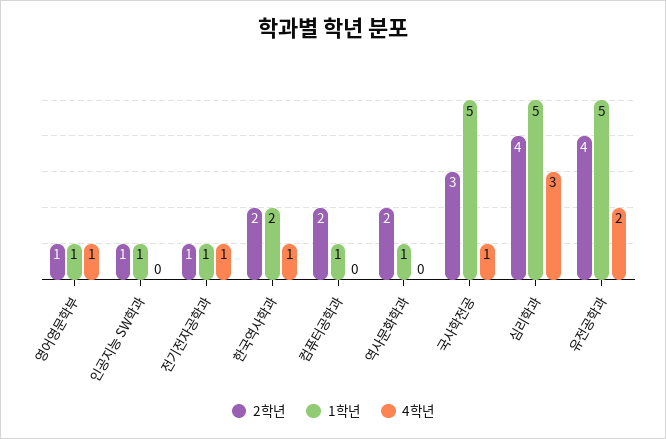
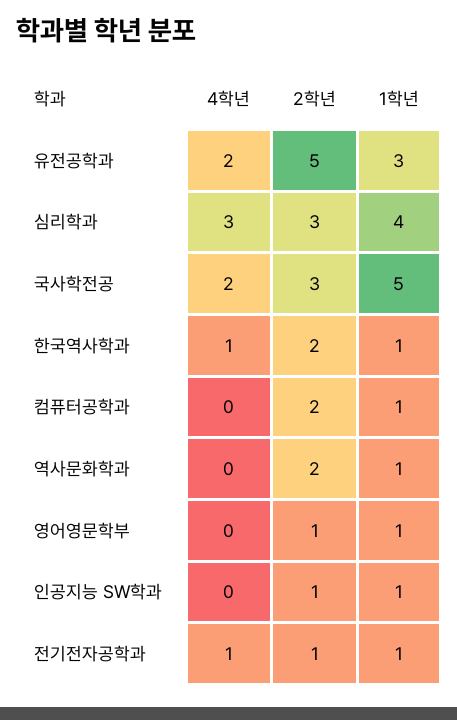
  {
    "2학년": {
      "영어영문학부": 1,
      "인공지능 SW학과": 1,
      "전기전자공학과": 1,
      "한국역사학과": 2,
      "컴퓨터공학과": 2,
      "역사문화학과": 2,
      "국사학전공": 3,
-     "심리학과": 4,
+     "심리학과": 3,
-     "유전공학과": 4
+     "유전공학과": 5
    },
    "1학년": {
      "영어영문학부": 1,
      "인공지능 SW학과": 1,
      "전기전자공학과": 1,
-     "한국역사학과": 2,
+     "한국역사학과": 1,
      "컴퓨터공학과": 1,
      "역사문화학과": 1,
      "국사학전공": 5,
-     "심리학과": 5,
+     "심리학과": 4,
-     "유전공학과": 5
+     "유전공학과": 3
    },
    "4학년": {
-     "영어영문학부": 1,
+     "영어영문학부": 0,
      "인공지능 SW학과": 0,
      "전기전자공학과": 1,
      "한국역사학과": 1,
      "컴퓨터공학과": 0,
      "역사문화학과": 0,
-     "국사학전공": 1,
+     "국사학전공": 2,
      "심리학과": 3,
      "유전공학과": 2
    }
  }

